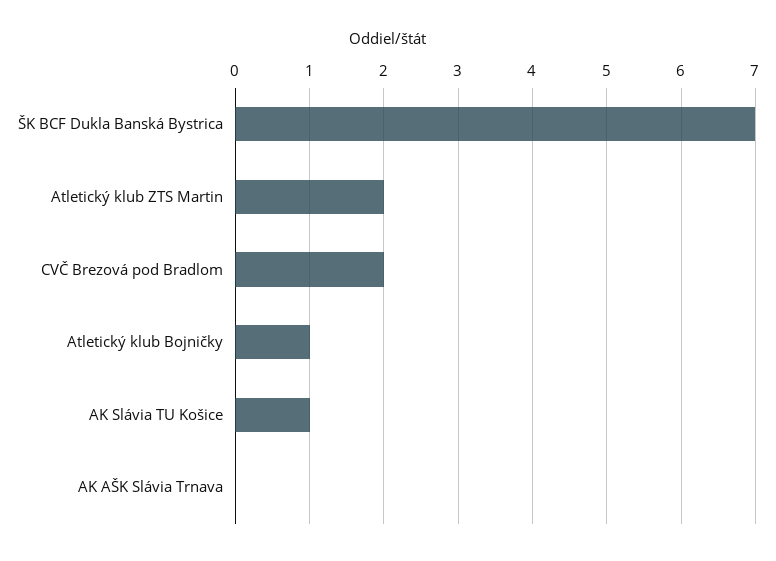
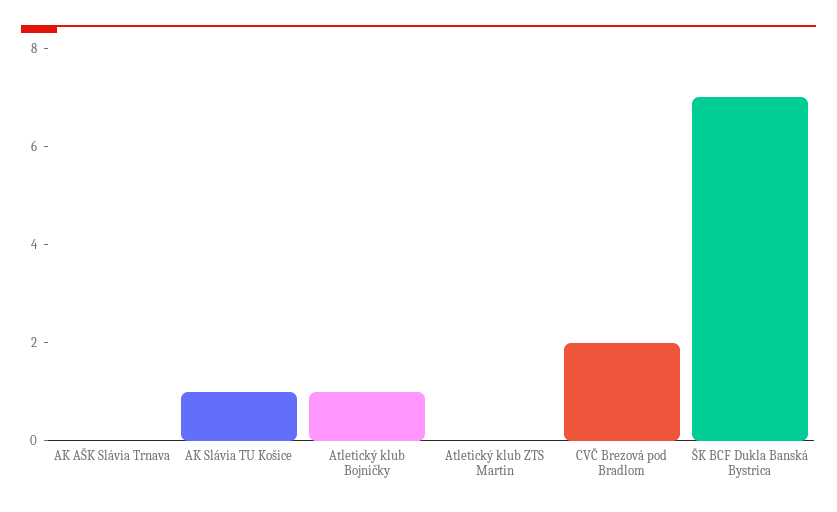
  {
    "ŠK BCF Dukla Banská Bystrica": 7,
-   "Atletický klub ZTS Martin": 2,
+   "Atletický klub ZTS Martin": 0,
    "CVČ Brezová pod Bradlom": 2,
    "Atletický klub Bojničky": 1,
    "AK Slávia TU Košice": 1,
    "AK AŠK Slávia Trnava": 0
  }

